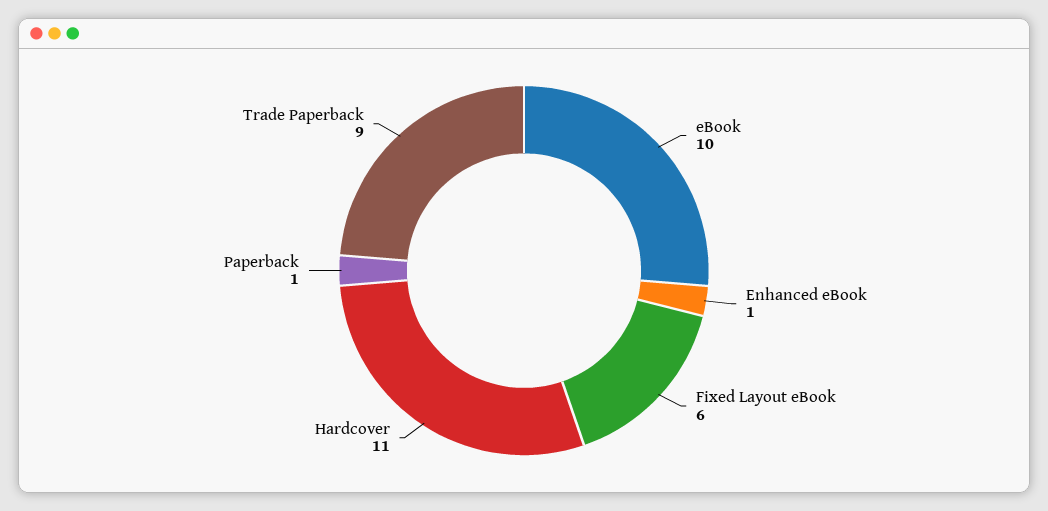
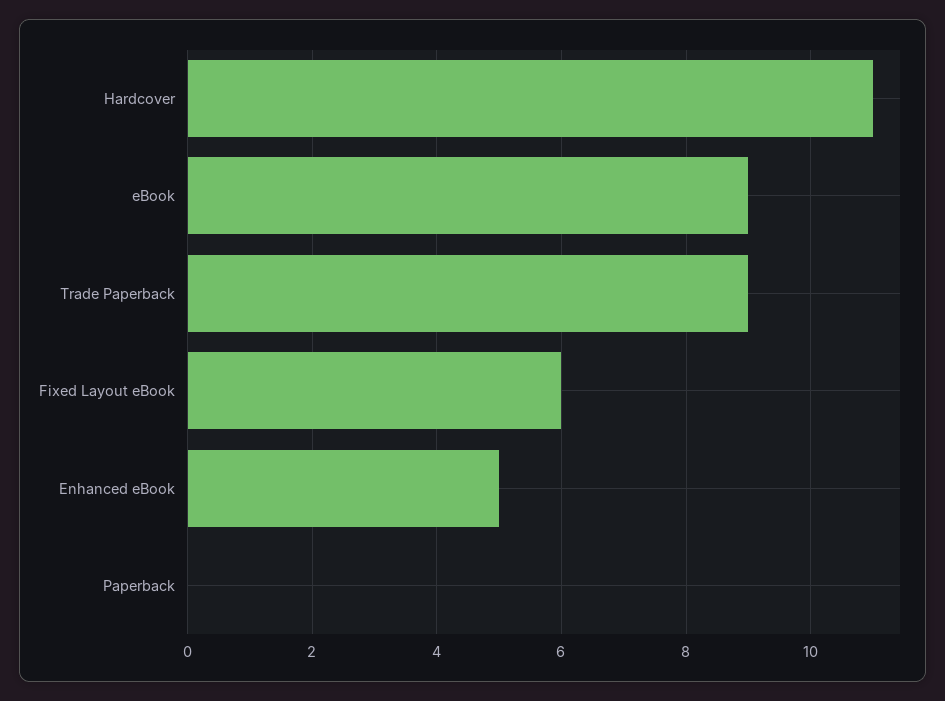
  {
-   "eBook": 10,
+   "eBook": 9,
-   "Enhanced eBook": 1,
+   "Enhanced eBook": 5,
    "Fixed Layout eBook": 6,
    "Hardcover": 11,
-   "Paperback": 1,
+   "Paperback": 0,
    "Trade Paperback": 9
  }

